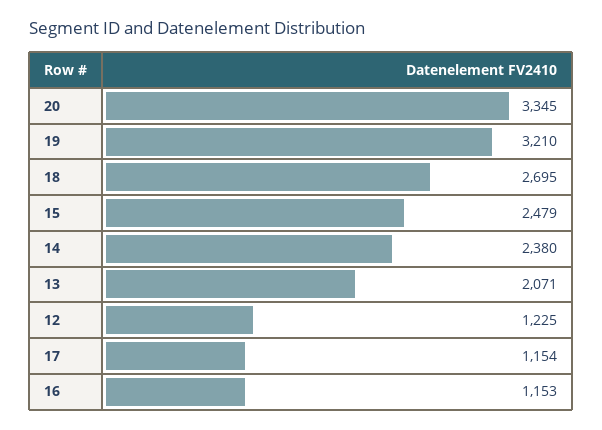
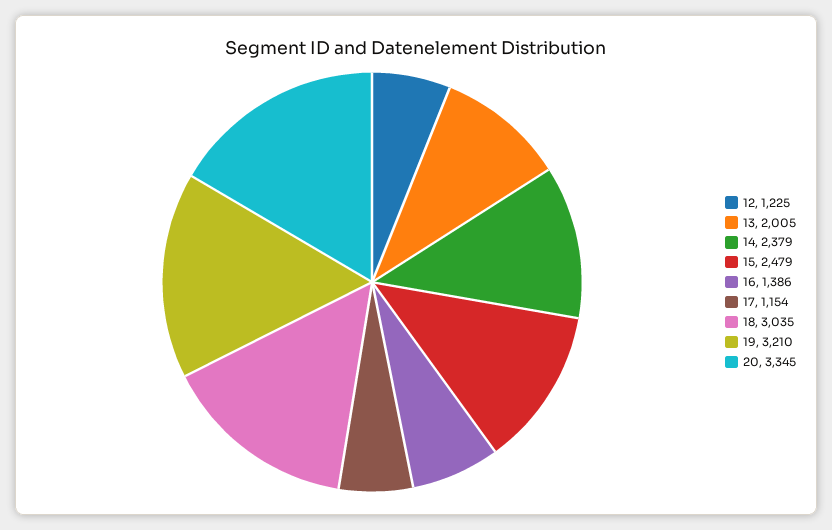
  {
    "20": 3345,
    "19": 3210,
-   "18": 2695,
+   "18": 3035,
    "15": 2479,
-   "14": 2380,
+   "14": 2379,
-   "13": 2071,
+   "13": 2005,
    "12": 1225,
    "17": 1154,
-   "16": 1153
+   "16": 1386
  }

